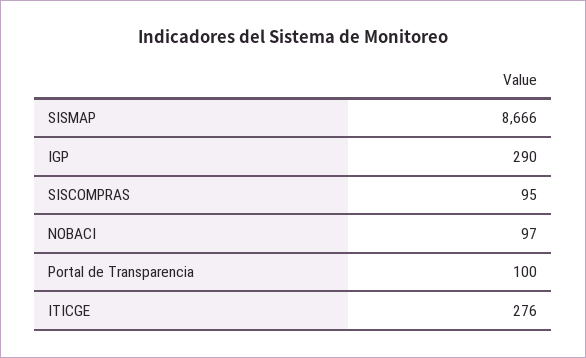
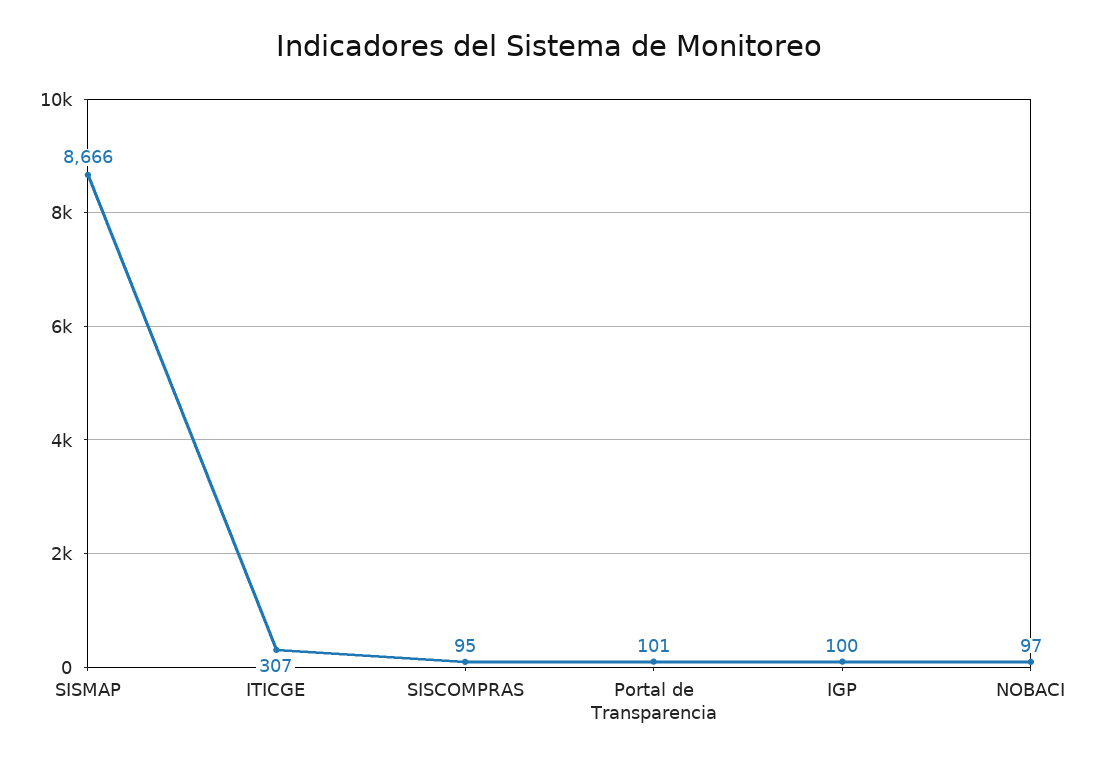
  {
    "SISMAP": 8666,
-   "IGP": 290,
+   "IGP": 100,
    "SISCOMPRAS": 95,
    "NOBACI": 97,
-   "Portal de Transparencia": 100,
+   "Portal de Transparencia": 101,
-   "ITICGE": 276
+   "ITICGE": 307
  }

